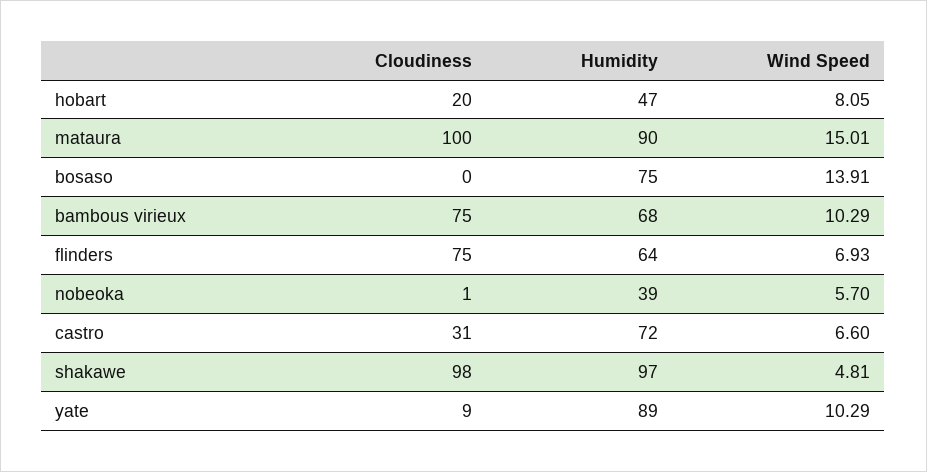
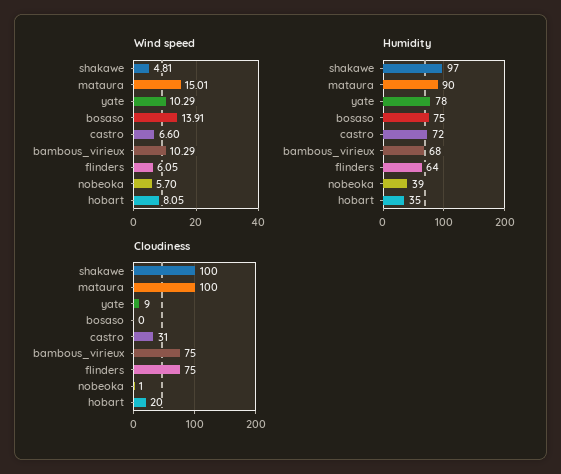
  {
    "Cloudiness": {
      "hobart": 20,
      "mataura": 100,
      "bosaso": 0,
      "bambous virieux": 75,
      "flinders": 75,
      "nobeoka": 1,
      "castro": 31,
-     "shakawe": 98,
+     "shakawe": 100,
      "yate": 9
    },
    "Humidity": {
-     "hobart": 47,
+     "hobart": 35,
      "mataura": 90,
      "bosaso": 75,
      "bambous virieux": 68,
      "flinders": 64,
      "nobeoka": 39,
      "castro": 72,
      "shakawe": 97,
-     "yate": 89
+     "yate": 78
    },
    "Wind Speed": {
      "hobart": 8.05,
      "mataura": 15.01,
      "bosaso": 13.91,
      "bambous virieux": 10.29,
-     "flinders": 6.93,
+     "flinders": 6.05,
      "nobeoka": 5.7,
      "castro": 6.6,
      "shakawe": 4.81,
      "yate": 10.29
    }
  }

